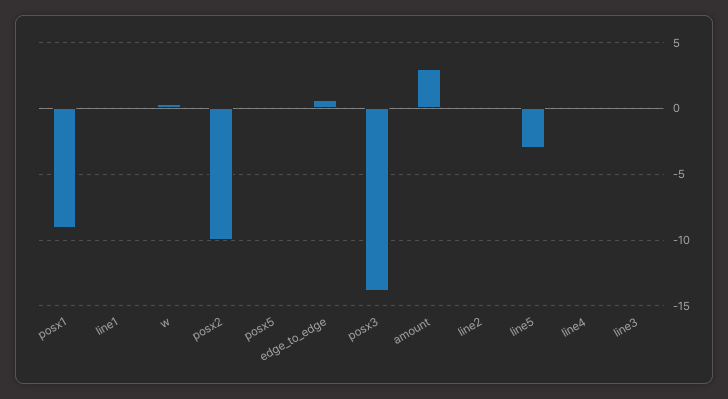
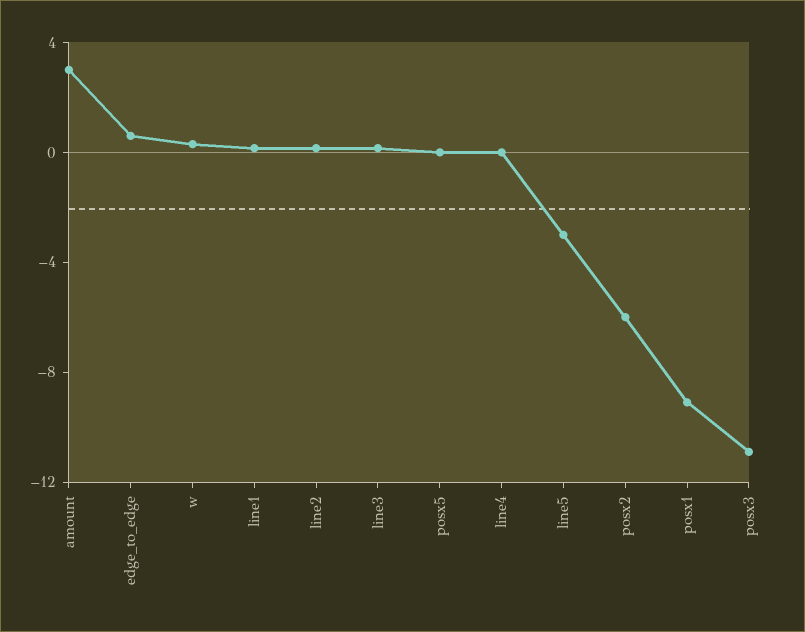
  {
    "posx1": -9,
    "line1": 0,
    "w": 0.5,
-   "posx2": -10,
+   "posx2": -6,
    "posx5": 0,
    "edge_to_edge": 0.5,
-   "posx3": -14,
+   "posx3": -11,
    "amount": 3,
    "line2": 0,
    "line5": -3,
    "line4": 0,
    "line3": 0
  }

